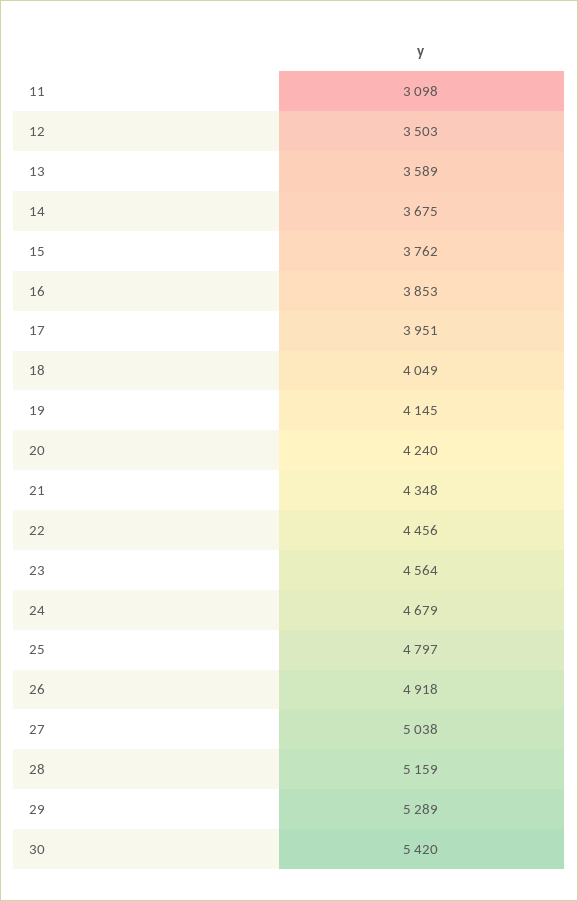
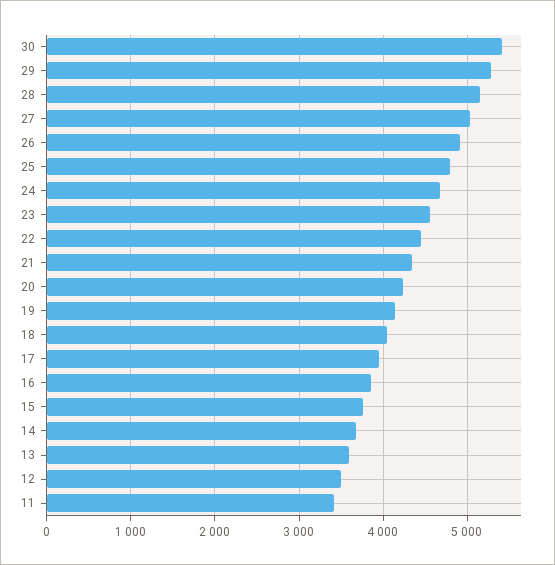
  {
-   "11": 3098,
+   "11": 3400,
    "12": 3503,
    "13": 3589,
    "14": 3675,
    "15": 3762,
    "16": 3853,
    "17": 3951,
    "18": 4049,
    "19": 4145,
    "20": 4240,
    "21": 4348,
    "22": 4456,
    "23": 4564,
    "24": 4679,
    "25": 4797,
    "26": 4918,
    "27": 5038,
    "28": 5159,
    "29": 5289,
    "30": 5420
  }

